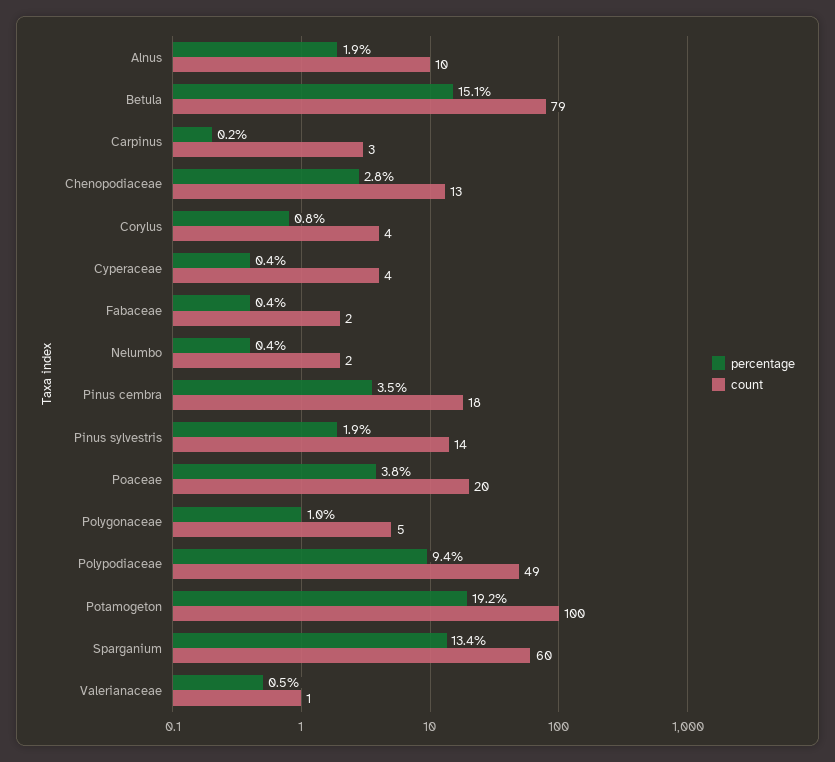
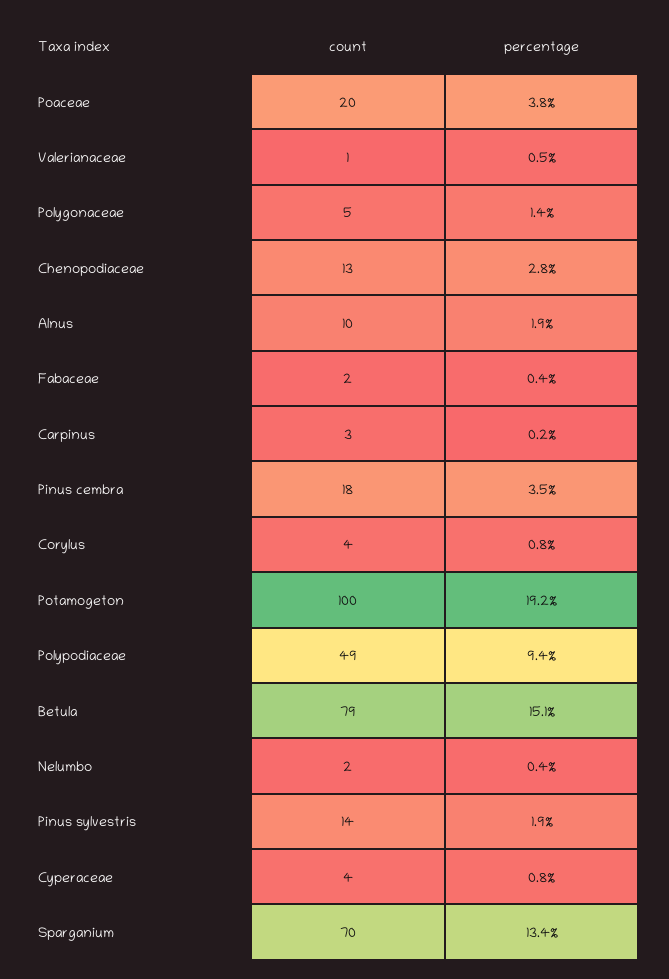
  {
    "percentage": {
      "Alnus": 1.9,
      "Betula": 15.1,
      "Carpinus": 0.2,
      "Chenopodiaceae": 2.8,
      "Corylus": 0.8,
-     "Cyperaceae": 0.4,
+     "Cyperaceae": 0.8,
      "Fabaceae": 0.4,
      "Nelumbo": 0.4,
      "Pinus cembra": 3.5,
      "Pinus sylvestris": 1.9,
      "Poaceae": 3.8,
-     "Polygonaceae": 1,
+     "Polygonaceae": 1.4,
      "Polypodiaceae": 9.4,
      "Potamogeton": 19.2,
      "Sparganium": 13.4,
      "Valerianaceae": 0.5
    },
    "count": {
      "Alnus": 10,
      "Betula": 79,
      "Carpinus": 3,
      "Chenopodiaceae": 13,
      "Corylus": 4,
      "Cyperaceae": 4,
      "Fabaceae": 2,
      "Nelumbo": 2,
      "Pinus cembra": 18,
      "Pinus sylvestris": 14,
      "Poaceae": 20,
      "Polygonaceae": 5,
      "Polypodiaceae": 49,
      "Potamogeton": 100,
-     "Sparganium": 60,
+     "Sparganium": 70,
      "Valerianaceae": 1
    }
  }

